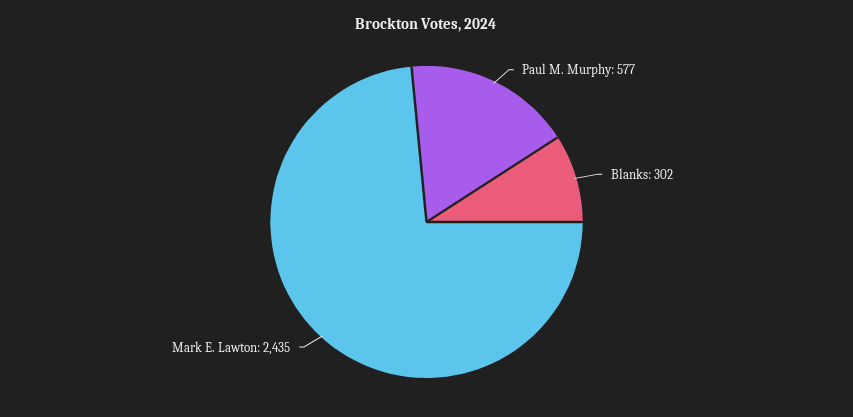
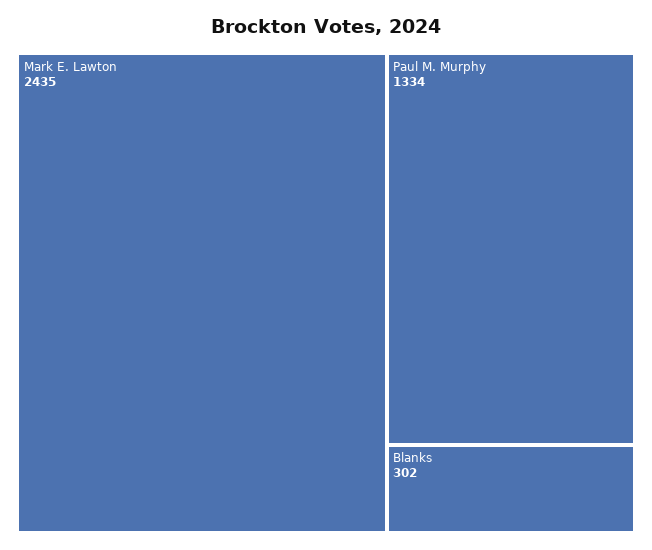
  {
-   "Paul M. Murphy": 577,
+   "Paul M. Murphy": 1334,
    "Blanks": 302,
    "Mark E. Lawton": 2435
  }

